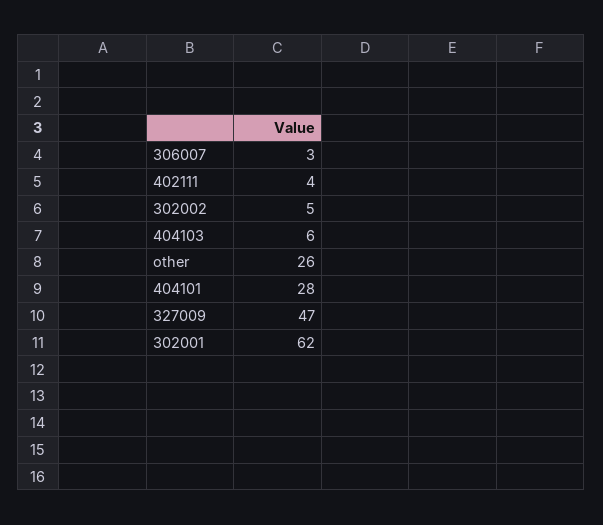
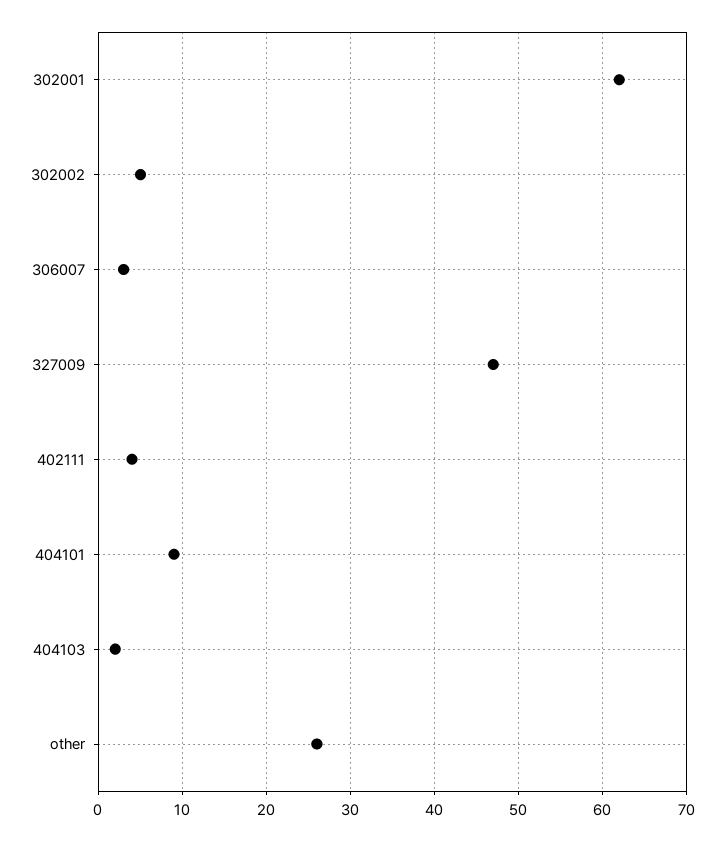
  {
    "306007": 3,
    "402111": 4,
    "302002": 5,
-   "404103": 6,
+   "404103": 2,
    "other": 26,
-   "404101": 28,
+   "404101": 9,
    "327009": 47,
    "302001": 62
  }

